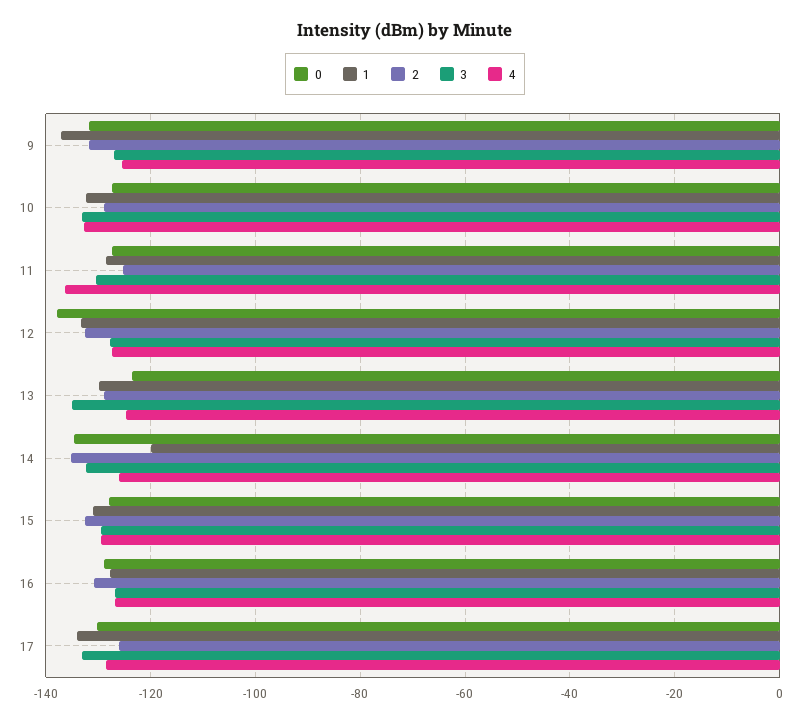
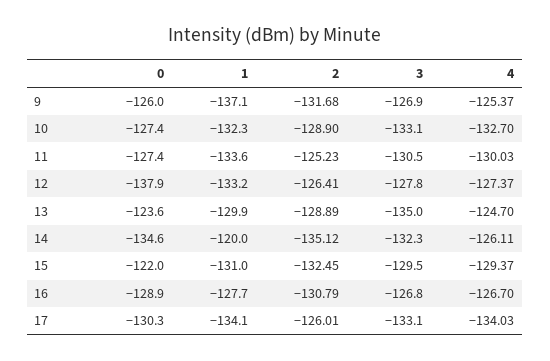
  {
    "0": {
-     "9": -132,
+     "9": -126,
      "10": -127.4,
      "11": -127.4,
      "12": -137.9,
      "13": -123.6,
      "14": -134.6,
-     "15": -128,
+     "15": -122,
      "16": -128.9,
      "17": -130.3
    },
    "1": {
      "9": -137.1,
      "10": -132.3,
-     "11": -128,
+     "11": -133.6,
      "12": -133.2,
      "13": -129.9,
      "14": -120,
      "15": -131,
      "16": -127.7,
      "17": -134.1
    },
    "2": {
      "9": -131.68,
      "10": -128.9,
      "11": -125.23,
-     "12": -132,
+     "12": -126.41,
      "13": -128.89,
      "14": -135.12,
      "15": -132.45,
      "16": -130.79,
      "17": -126.01
    },
    "3": {
      "9": -126.9,
      "10": -133.1,
      "11": -130.5,
      "12": -127.8,
      "13": -135,
      "14": -132.3,
      "15": -129.5,
      "16": -126.8,
      "17": -133.1
    },
    "4": {
      "9": -125.37,
      "10": -132.7,
-     "11": -136,
+     "11": -130.03,
      "12": -127.37,
      "13": -124.7,
      "14": -126.11,
      "15": -129.37,
      "16": -126.7,
-     "17": -128
+     "17": -134.03
    }
  }

